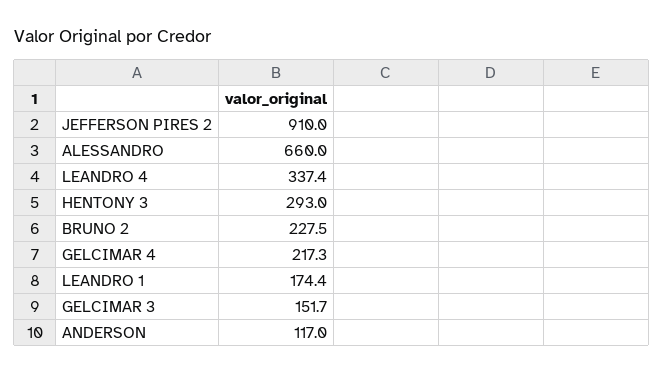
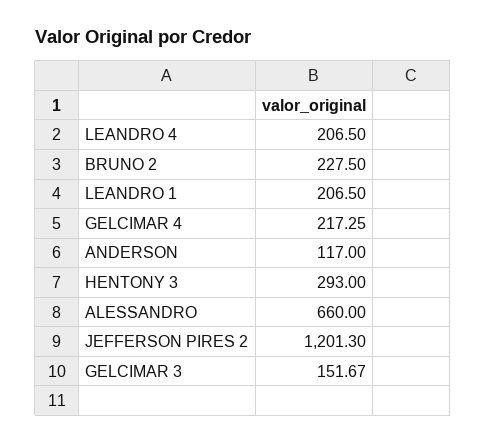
  {
-   "JEFFERSON PIRES 2": 910,
+   "JEFFERSON PIRES 2": 1201.3,
    "ALESSANDRO": 660,
-   "LEANDRO 4": 337.4,
+   "LEANDRO 4": 206.5,
    "HENTONY 3": 293,
    "BRUNO 2": 227.5,
    "GELCIMAR 4": 217.25,
-   "LEANDRO 1": 174.4,
+   "LEANDRO 1": 206.5,
    "GELCIMAR 3": 151.67,
    "ANDERSON": 117
  }

